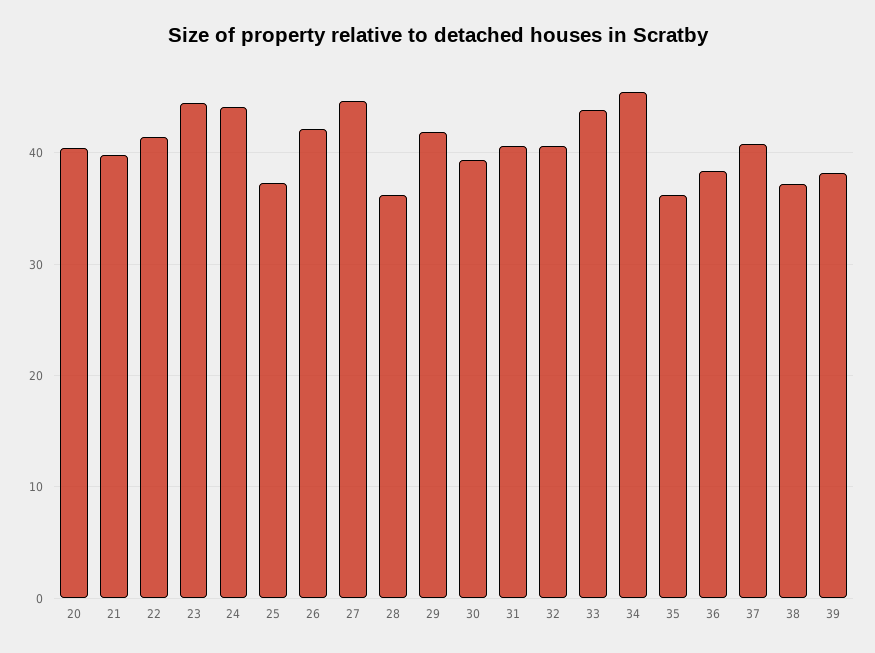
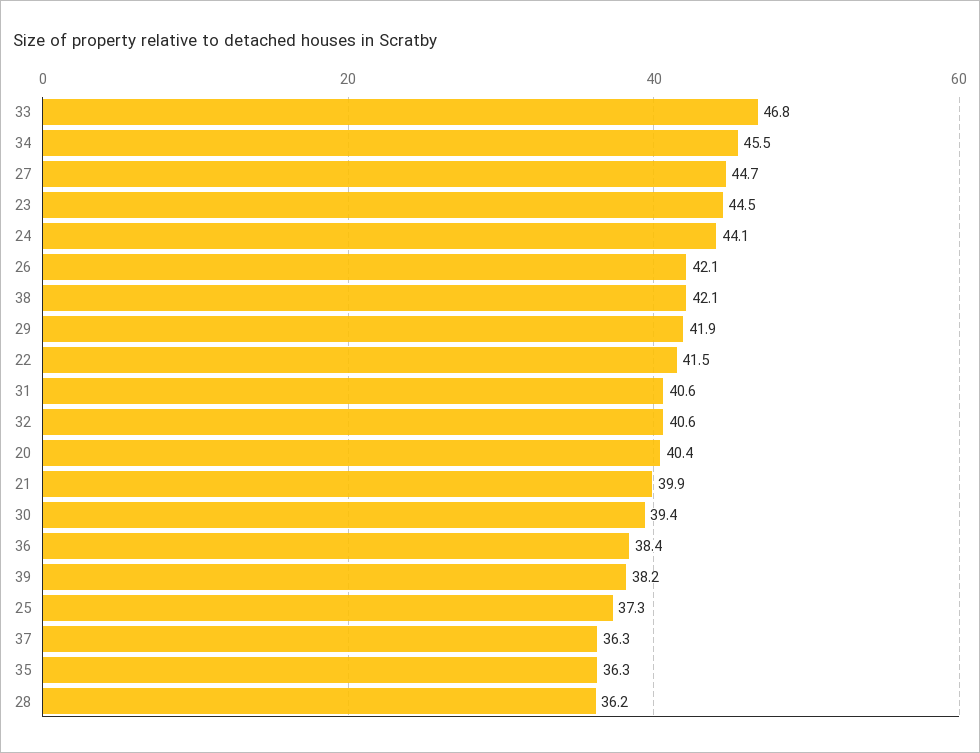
  {
    "20": 40.4,
    "21": 39.9,
    "22": 41.5,
    "23": 44.5,
    "24": 44.1,
    "25": 37.3,
    "26": 42.1,
    "27": 44.7,
    "28": 36.2,
    "29": 41.9,
    "30": 39.4,
    "31": 40.6,
    "32": 40.6,
-   "33": 44,
+   "33": 46.8,
    "34": 45.5,
    "35": 36.3,
    "36": 38.4,
-   "37": 41,
+   "37": 36.3,
-   "38": 37,
+   "38": 42.1,
    "39": 38.2
  }

